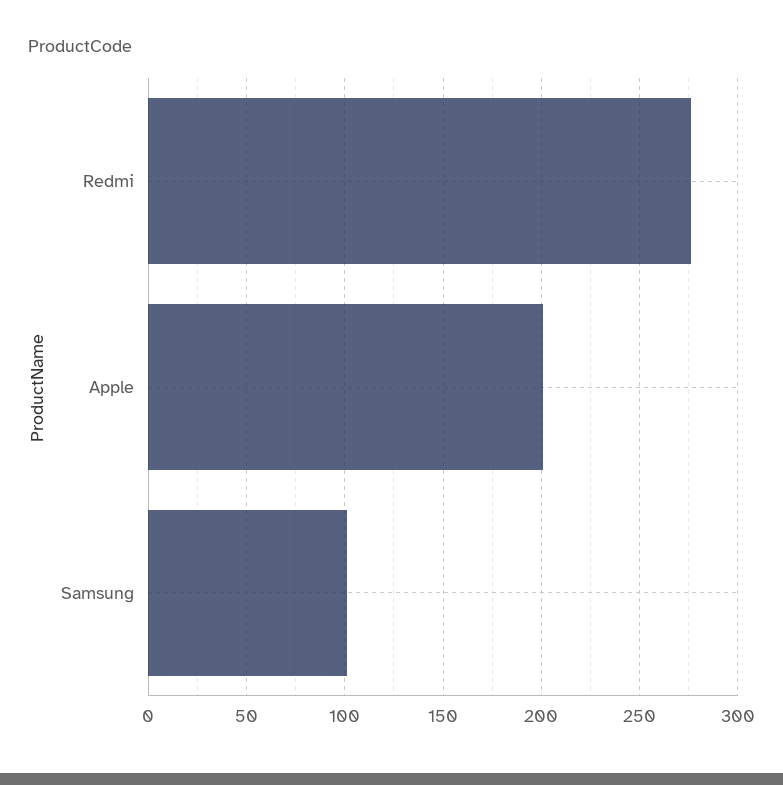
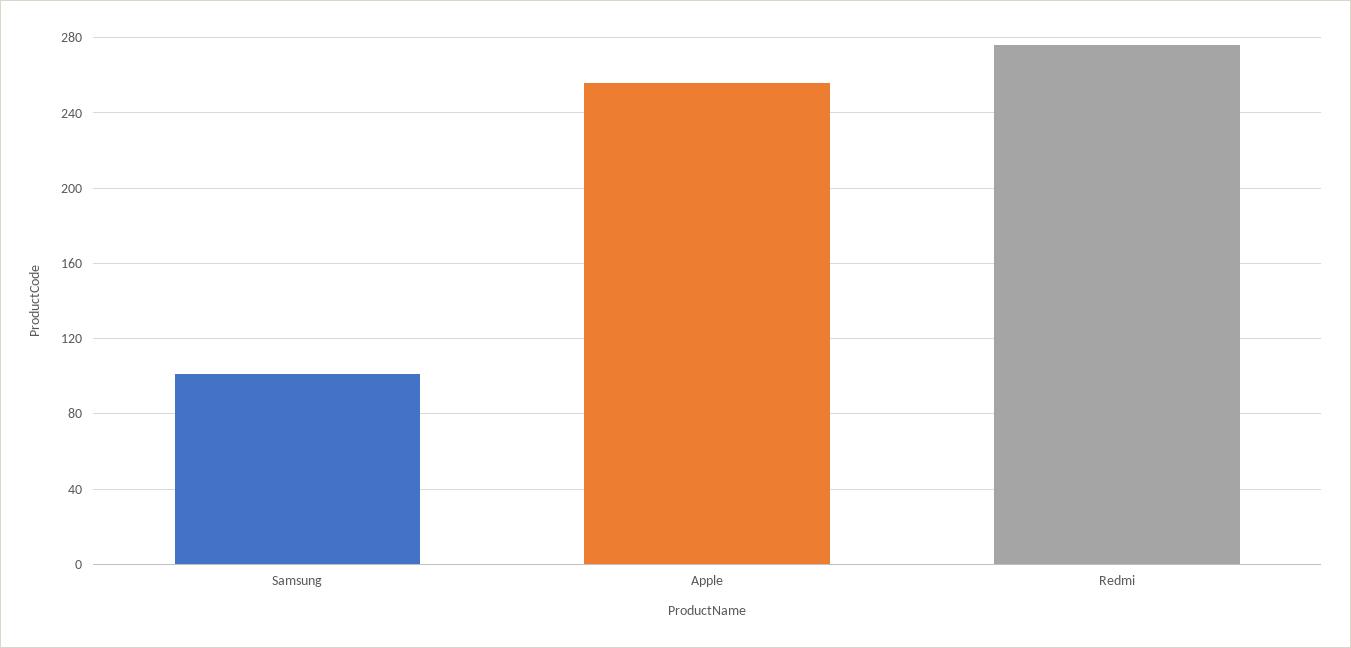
  {
    "Redmi": 275,
-   "Apple": 200,
+   "Apple": 255,
    "Samsung": 100
  }

